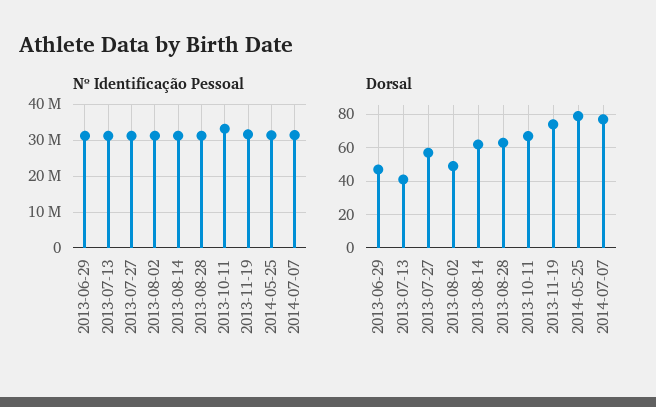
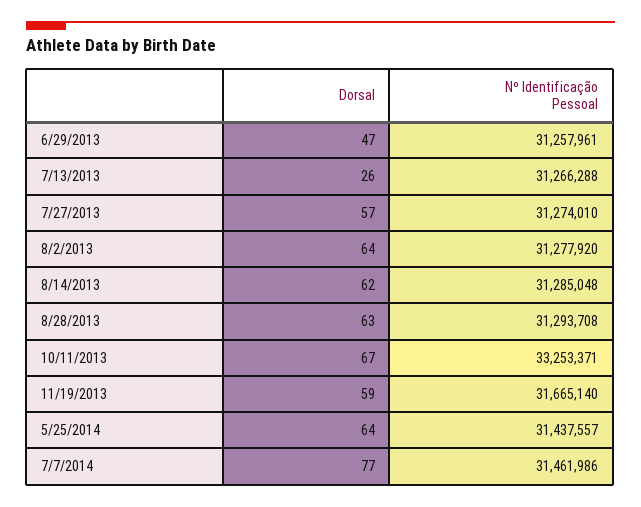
  {
    "Nº Identificação Pessoal": {
      "2013-06-29": 31257961,
      "2013-07-13": 31266288,
      "2013-07-27": 31274010,
      "2013-08-02": 31277920,
      "2013-08-14": 31285048,
      "2013-08-28": 31293708,
      "2013-10-11": 33253371,
      "2013-11-19": 31665140,
      "2014-05-25": 31437557,
      "2014-07-07": 31461986
    },
    "Dorsal": {
      "2013-06-29": 47,
-     "2013-07-13": 40,
+     "2013-07-13": 26,
      "2013-07-27": 57,
-     "2013-08-02": 50,
+     "2013-08-02": 64,
      "2013-08-14": 62,
      "2013-08-28": 63,
      "2013-10-11": 67,
-     "2013-11-19": 75,
+     "2013-11-19": 59,
-     "2014-05-25": 80,
+     "2014-05-25": 64,
      "2014-07-07": 77
    }
  }

